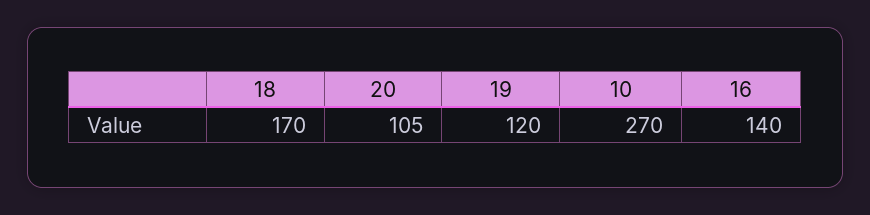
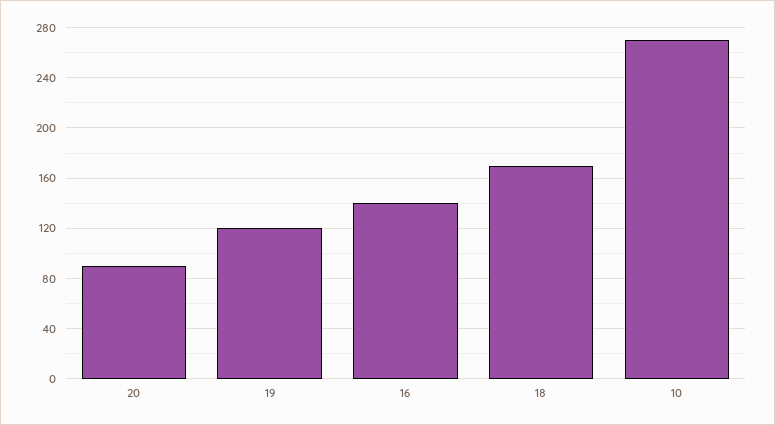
  {
    "18": 170,
-   "20": 105,
+   "20": 90,
    "19": 120,
    "10": 270,
    "16": 140
  }

